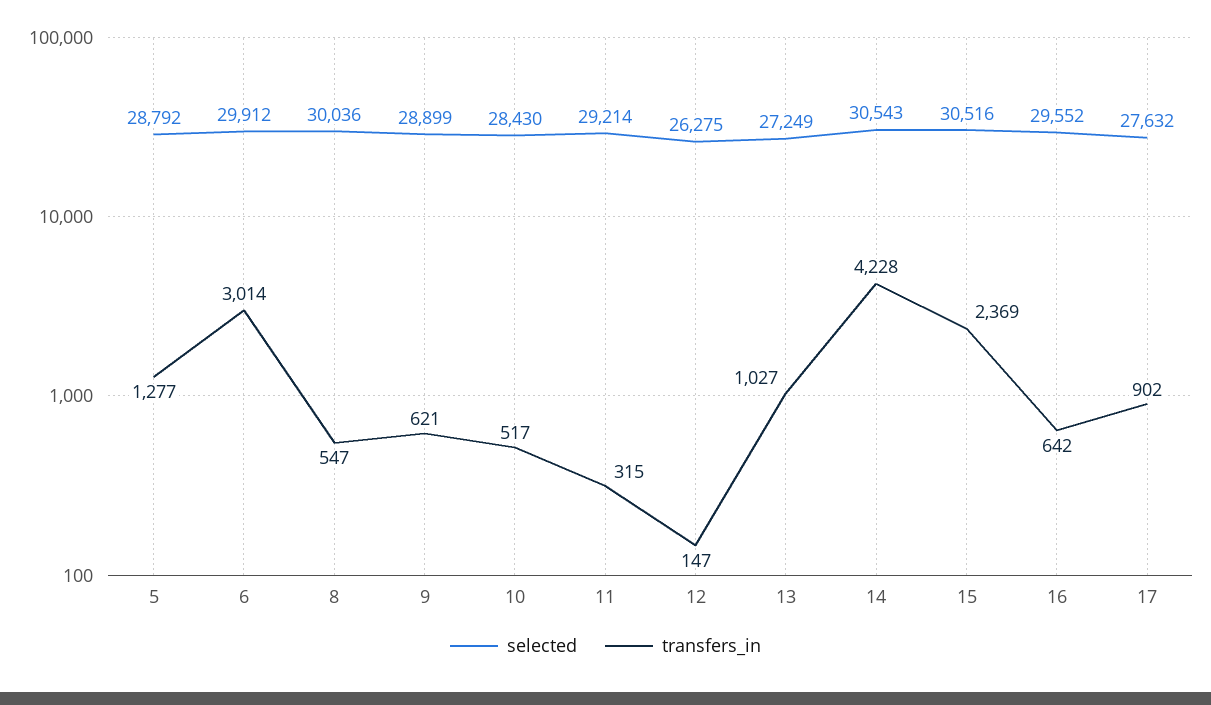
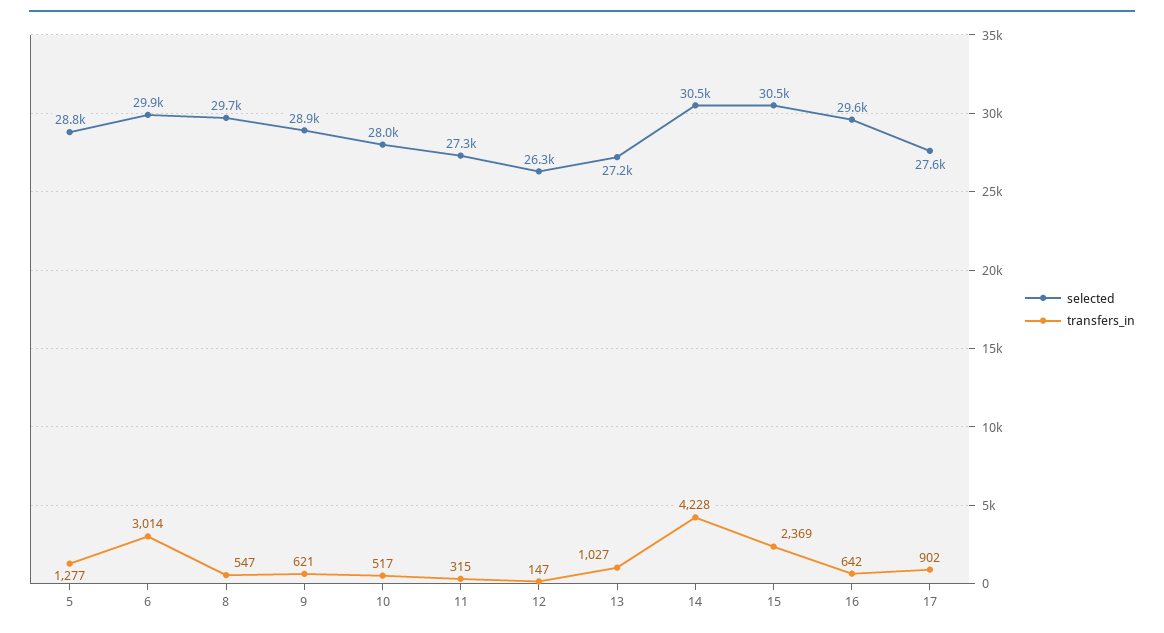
  {
    "selected": {
      "5": 28792,
      "6": 29912,
-     "8": 30036,
+     "8": 29700,
      "9": 28899,
-     "10": 28430,
+     "10": 28000,
-     "11": 29214,
+     "11": 27300,
      "12": 26275,
      "13": 27249,
      "14": 30543,
      "15": 30516,
      "16": 29552,
      "17": 27632
    },
    "transfers_in": {
      "5": 1277,
      "6": 3014,
      "8": 547,
      "9": 621,
      "10": 517,
      "11": 315,
      "12": 147,
      "13": 1027,
      "14": 4228,
      "15": 2369,
      "16": 642,
      "17": 902
    }
  }

